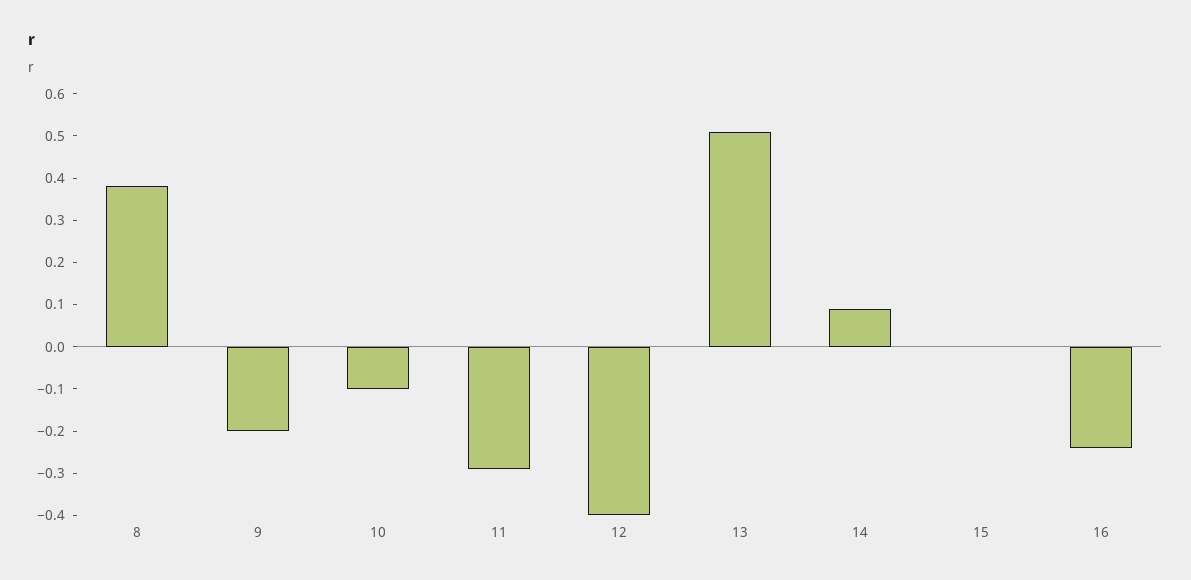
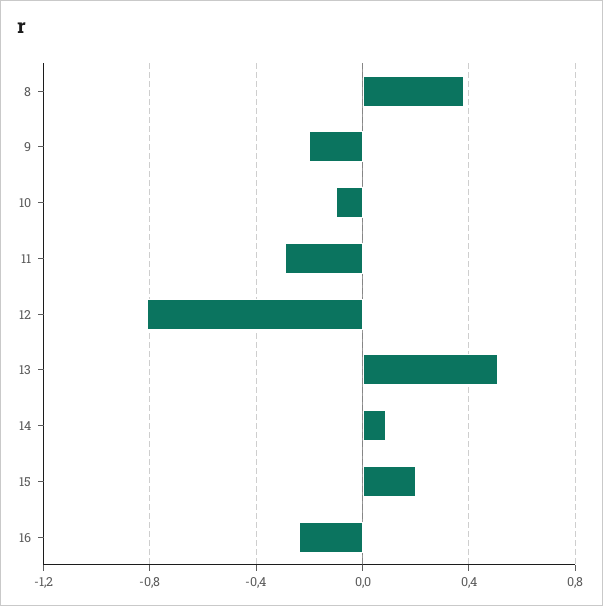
  {
    "8": 0.4,
    "9": -0.2,
    "10": -0.1,
    "11": -0.3,
-   "12": -0.4,
+   "12": -0.8,
    "13": 0.5,
    "14": 0.1,
-   "15": 0,
+   "15": 0.2,
    "16": -0.25
  }

